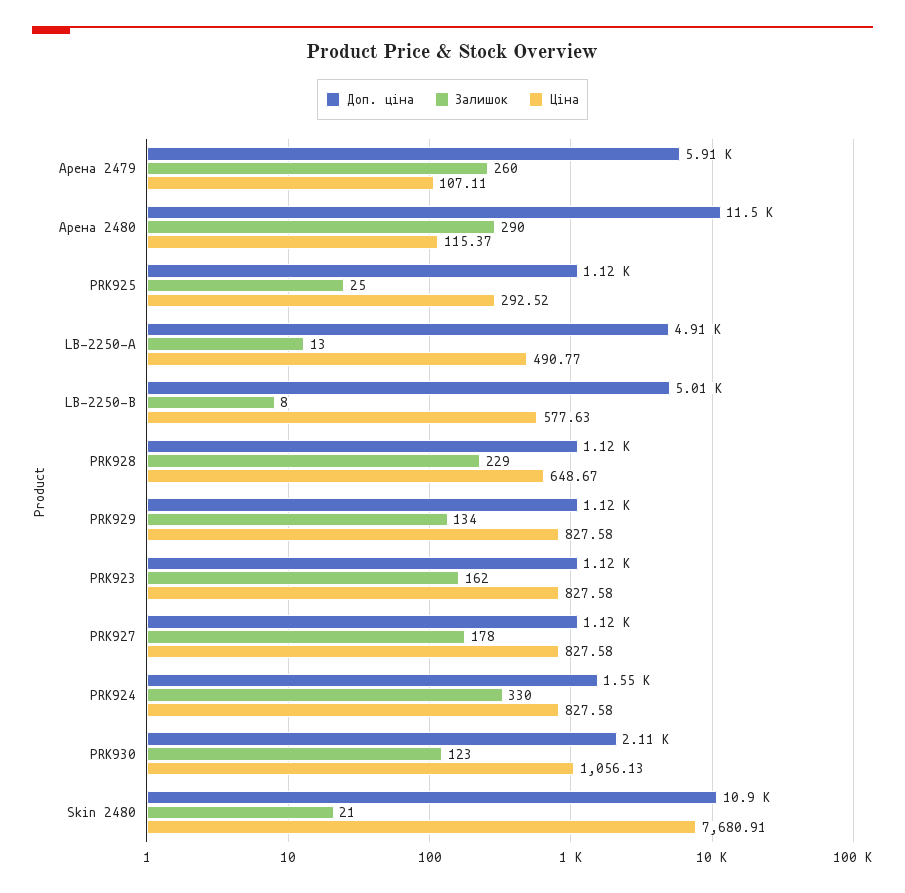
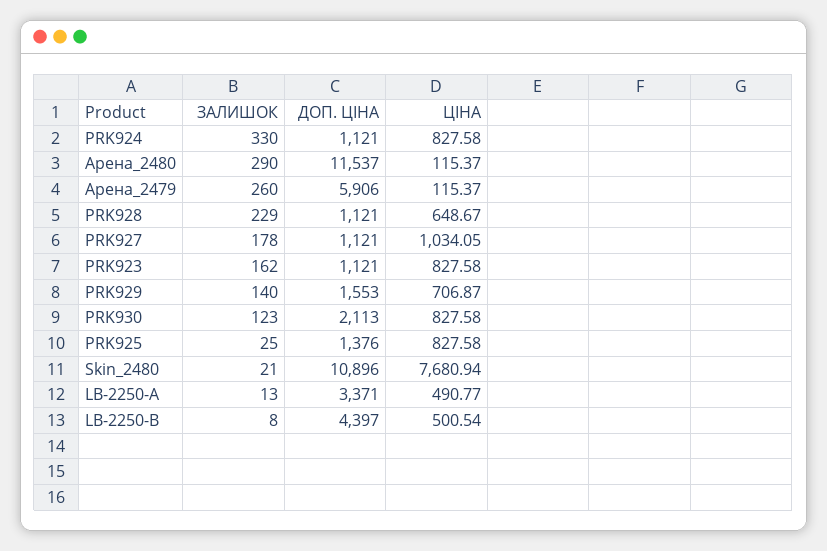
  {
    "Доп. ціна": {
      "Арена 2479": 5906,
      "Арена 2480": 11537,
-     "PRK925": 1120,
+     "PRK925": 1376,
-     "LB-2250-А": 4910,
+     "LB-2250-А": 3371,
-     "LB-2250-В": 5010,
+     "LB-2250-В": 4397,
      "PRK928": 1121,
-     "PRK929": 1120,
+     "PRK929": 1553,
      "PRK923": 1121,
      "PRK927": 1121,
-     "PRK924": 1550,
+     "PRK924": 1121,
      "PRK930": 2113,
      "Skin 2480": 10896
    },
    "Залишок": {
      "Арена 2479": 260,
      "Арена 2480": 290,
      "PRK925": 25,
      "LB-2250-А": 13,
      "LB-2250-В": 8,
      "PRK928": 229,
-     "PRK929": 134,
+     "PRK929": 140,
      "PRK923": 162,
      "PRK927": 178,
      "PRK924": 330,
      "PRK930": 123,
      "Skin 2480": 21
    },
    "Ціна": {
-     "Арена 2479": 107.11,
+     "Арена 2479": 115.37,
      "Арена 2480": 115.37,
-     "PRK925": 292.52,
+     "PRK925": 827.58,
      "LB-2250-А": 490.77,
-     "LB-2250-В": 577.63,
+     "LB-2250-В": 500.54,
      "PRK928": 648.67,
-     "PRK929": 827.58,
+     "PRK929": 706.87,
      "PRK923": 827.58,
-     "PRK927": 827.58,
+     "PRK927": 1034.05,
      "PRK924": 827.58,
-     "PRK930": 1056.13,
+     "PRK930": 827.58,
-     "Skin 2480": 7680.91
+     "Skin 2480": 7680.94
    }
  }

